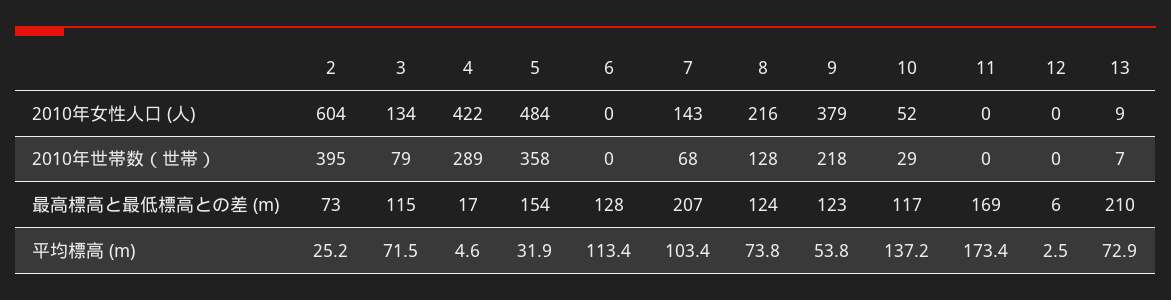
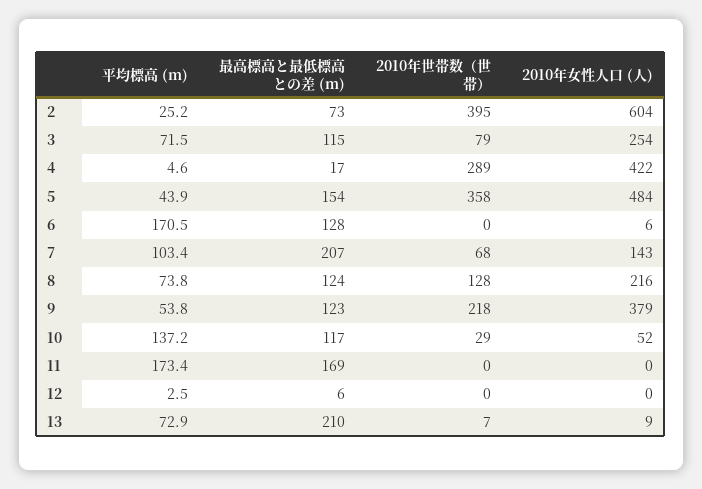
  {
    "2": {
      "2010年女性人口 (人)": 604,
      "2010年世帯数（世帯）": 395,
      "最高標高と最低標高との差 (m)": 73,
      "平均標高 (m)": 25.2
    },
    "3": {
-     "2010年女性人口 (人)": 134,
+     "2010年女性人口 (人)": 254,
      "2010年世帯数（世帯）": 79,
      "最高標高と最低標高との差 (m)": 115,
      "平均標高 (m)": 71.5
    },
    "4": {
      "2010年女性人口 (人)": 422,
      "2010年世帯数（世帯）": 289,
      "最高標高と最低標高との差 (m)": 17,
      "平均標高 (m)": 4.6
    },
    "5": {
      "2010年女性人口 (人)": 484,
      "2010年世帯数（世帯）": 358,
      "最高標高と最低標高との差 (m)": 154,
-     "平均標高 (m)": 31.9
+     "平均標高 (m)": 43.9
    },
    "6": {
-     "2010年女性人口 (人)": 0,
+     "2010年女性人口 (人)": 6,
      "2010年世帯数（世帯）": 0,
      "最高標高と最低標高との差 (m)": 128,
-     "平均標高 (m)": 113.4
+     "平均標高 (m)": 170.5
    },
    "7": {
      "2010年女性人口 (人)": 143,
      "2010年世帯数（世帯）": 68,
      "最高標高と最低標高との差 (m)": 207,
      "平均標高 (m)": 103.4
    },
    "8": {
      "2010年女性人口 (人)": 216,
      "2010年世帯数（世帯）": 128,
      "最高標高と最低標高との差 (m)": 124,
      "平均標高 (m)": 73.8
    },
    "9": {
      "2010年女性人口 (人)": 379,
      "2010年世帯数（世帯）": 218,
      "最高標高と最低標高との差 (m)": 123,
      "平均標高 (m)": 53.8
    },
    "10": {
      "2010年女性人口 (人)": 52,
      "2010年世帯数（世帯）": 29,
      "最高標高と最低標高との差 (m)": 117,
      "平均標高 (m)": 137.2
    },
    "11": {
      "2010年女性人口 (人)": 0,
      "2010年世帯数（世帯）": 0,
      "最高標高と最低標高との差 (m)": 169,
      "平均標高 (m)": 173.4
    },
    "12": {
      "2010年女性人口 (人)": 0,
      "2010年世帯数（世帯）": 0,
      "最高標高と最低標高との差 (m)": 6,
      "平均標高 (m)": 2.5
    },
    "13": {
      "2010年女性人口 (人)": 9,
      "2010年世帯数（世帯）": 7,
      "最高標高と最低標高との差 (m)": 210,
      "平均標高 (m)": 72.9
    }
  }

